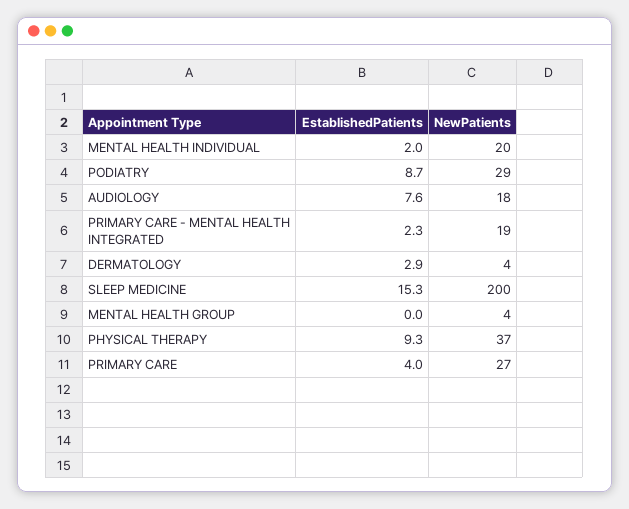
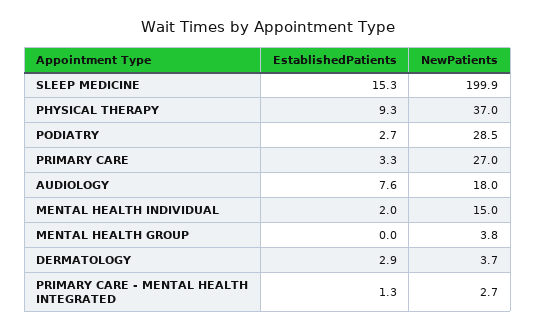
  {
    "EstablishedPatients": {
      "MENTAL HEALTH INDIVIDUAL": 2,
-     "PODIATRY": 8.7,
+     "PODIATRY": 2.7,
      "AUDIOLOGY": 7.6,
-     "PRIMARY CARE - MENTAL HEALTH INTEGRATED": 2.3,
+     "PRIMARY CARE - MENTAL HEALTH INTEGRATED": 1.3,
      "DERMATOLOGY": 2.9,
      "SLEEP MEDICINE": 15.3,
      "MENTAL HEALTH GROUP": 0,
      "PHYSICAL THERAPY": 9.3,
-     "PRIMARY CARE": 4
+     "PRIMARY CARE": 3.3
    },
    "NewPatients": {
-     "MENTAL HEALTH INDIVIDUAL": 20,
+     "MENTAL HEALTH INDIVIDUAL": 15,
      "PODIATRY": 28.5,
      "AUDIOLOGY": 18,
-     "PRIMARY CARE - MENTAL HEALTH INTEGRATED": 19,
+     "PRIMARY CARE - MENTAL HEALTH INTEGRATED": 2.7,
      "DERMATOLOGY": 3.7,
      "SLEEP MEDICINE": 199.9,
      "MENTAL HEALTH GROUP": 3.8,
      "PHYSICAL THERAPY": 37,
      "PRIMARY CARE": 27
    }
  }

